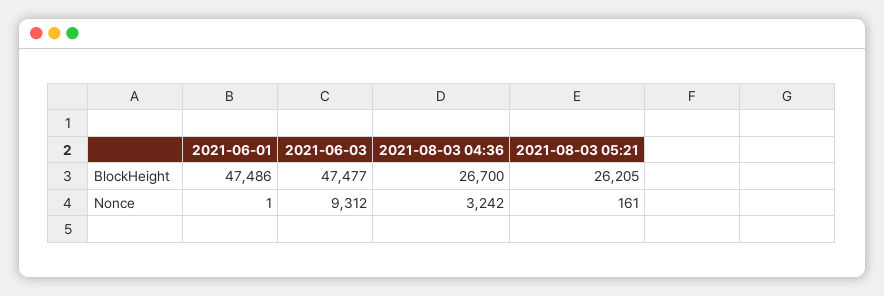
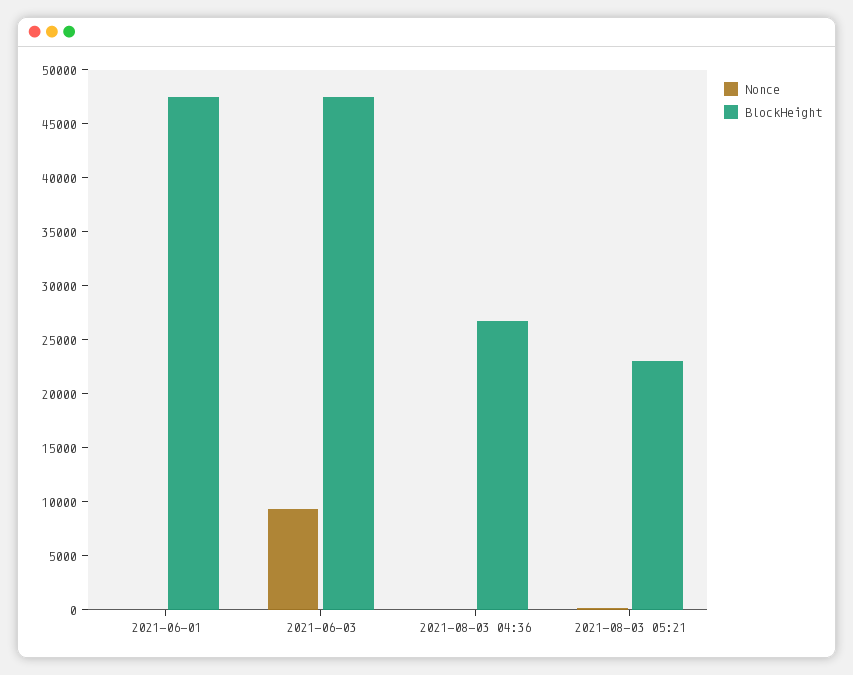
  {
    "BlockHeight": {
      "2021-06-01": 47486,
      "2021-06-03": 47477,
      "2021-08-03 04:36": 26700,
-     "2021-08-03 05:21": 26205
+     "2021-08-03 05:21": 23000
    },
    "Nonce": {
      "2021-06-01": 1,
      "2021-06-03": 9312,
-     "2021-08-03 04:36": 3242,
+     "2021-08-03 04:36": 0,
      "2021-08-03 05:21": 161
    }
  }

